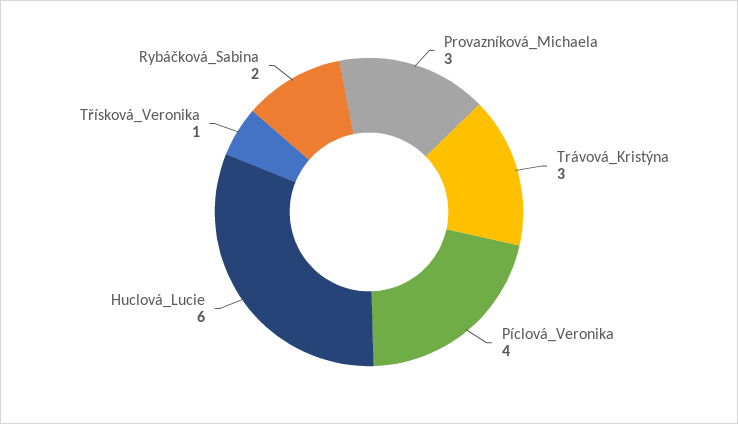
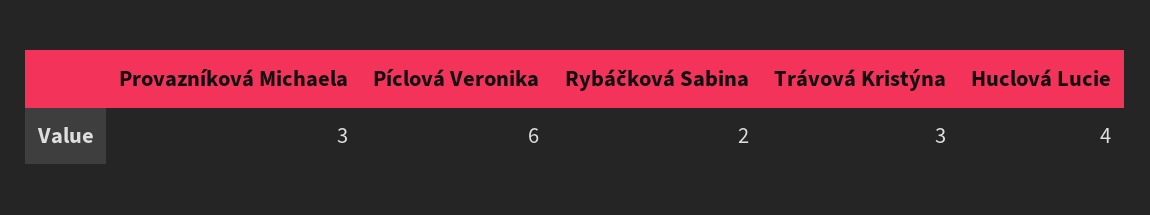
  {
    "Provazníková_Michaela": 3,
    "Trávová_Kristýna": 3,
-   "Píclová_Veronika": 4,
+   "Píclová_Veronika": 6,
-   "Huclová_Lucie": 6,
+   "Huclová_Lucie": 4,
-   "Třísková_Veronika": 1,
    "Rybáčková_Sabina": 2
  }

